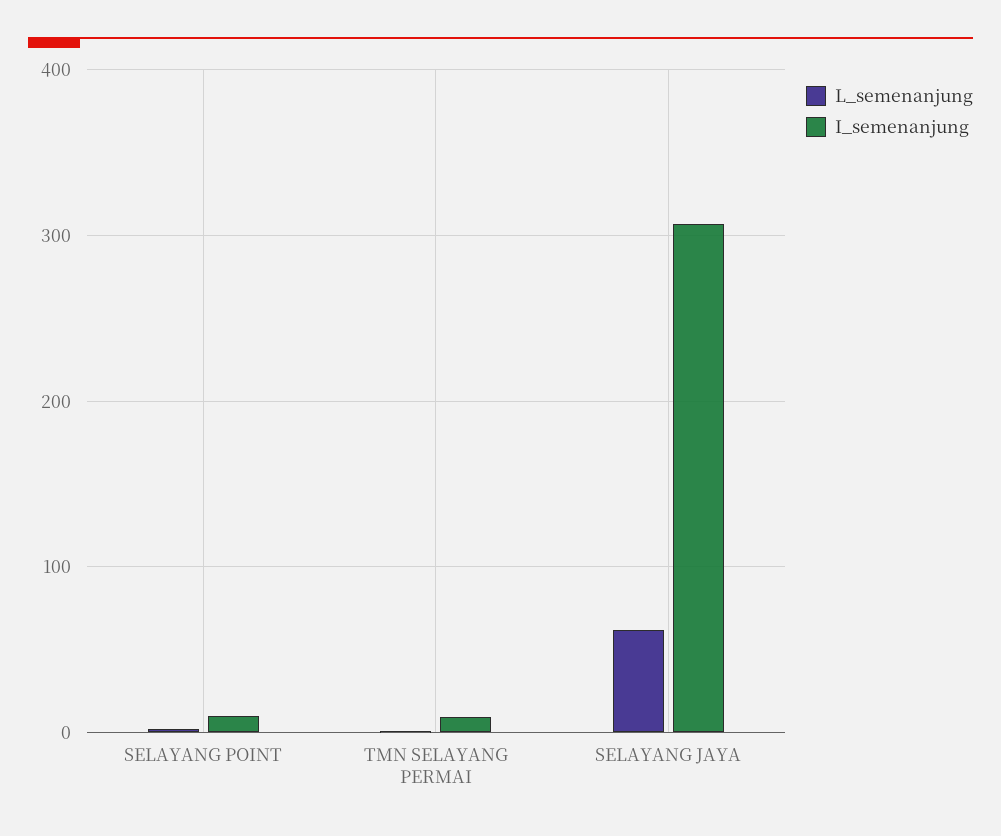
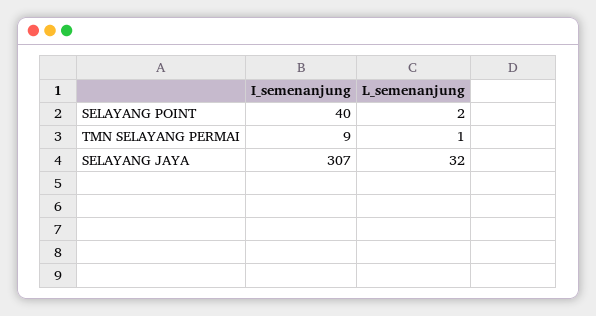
  {
    "L_semenanjung": {
      "SELAYANG POINT": 2,
      "TMN SELAYANG PERMAI": 1,
-     "SELAYANG JAYA": 60
+     "SELAYANG JAYA": 32
    },
    "I_semenanjung": {
-     "SELAYANG POINT": 10,
+     "SELAYANG POINT": 40,
      "TMN SELAYANG PERMAI": 9,
      "SELAYANG JAYA": 307
    }
  }

